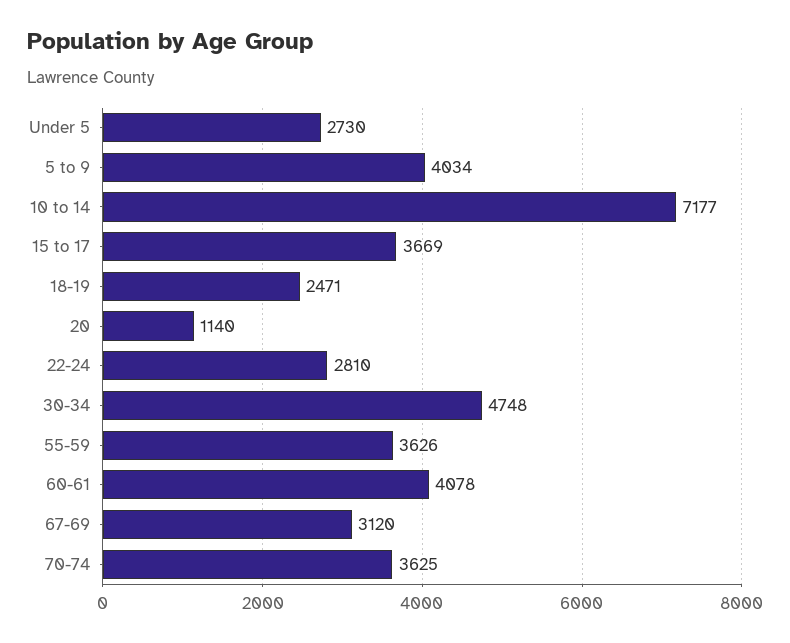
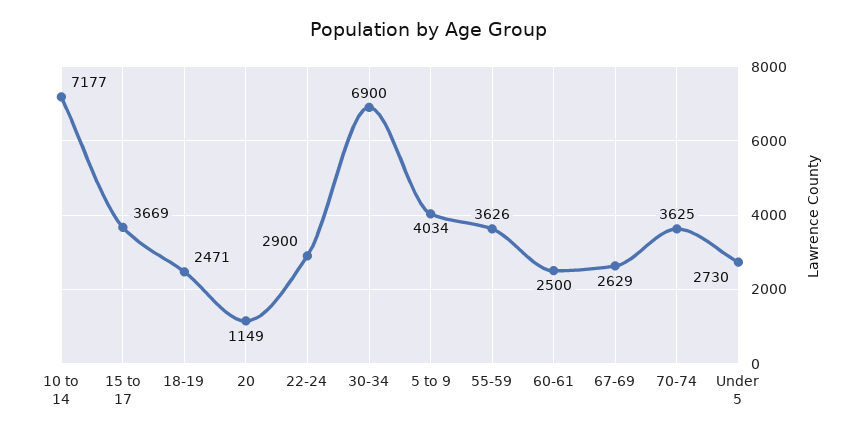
  {
    "Under 5": 2730,
    "5 to 9": 4034,
    "10 to 14": 7177,
    "15 to 17": 3669,
    "18-19": 2471,
-   "20": 1140,
+   "20": 1149,
-   "22-24": 2810,
+   "22-24": 2900,
-   "30-34": 4748,
+   "30-34": 6900,
    "55-59": 3626,
-   "60-61": 4078,
+   "60-61": 2500,
-   "67-69": 3120,
+   "67-69": 2629,
    "70-74": 3625
  }

